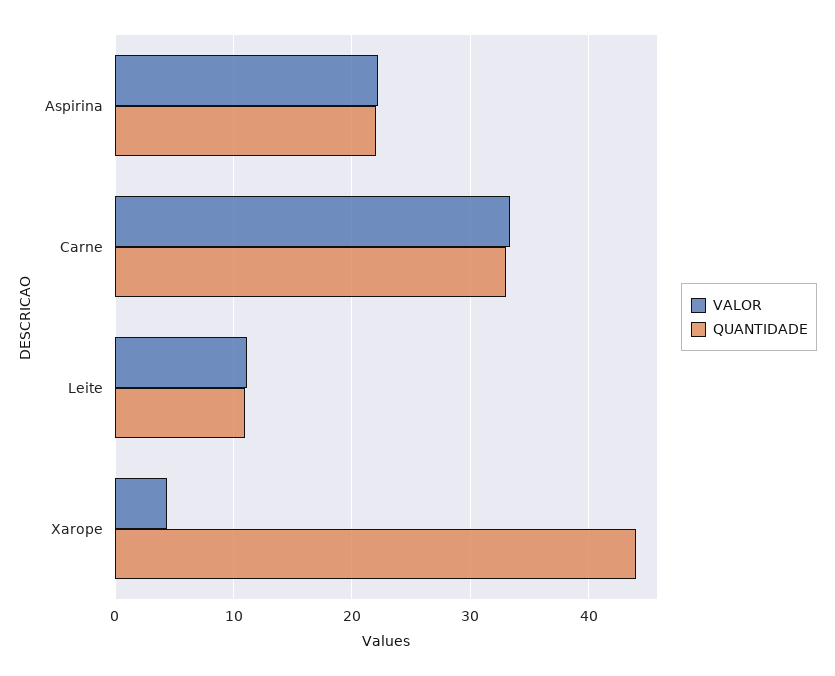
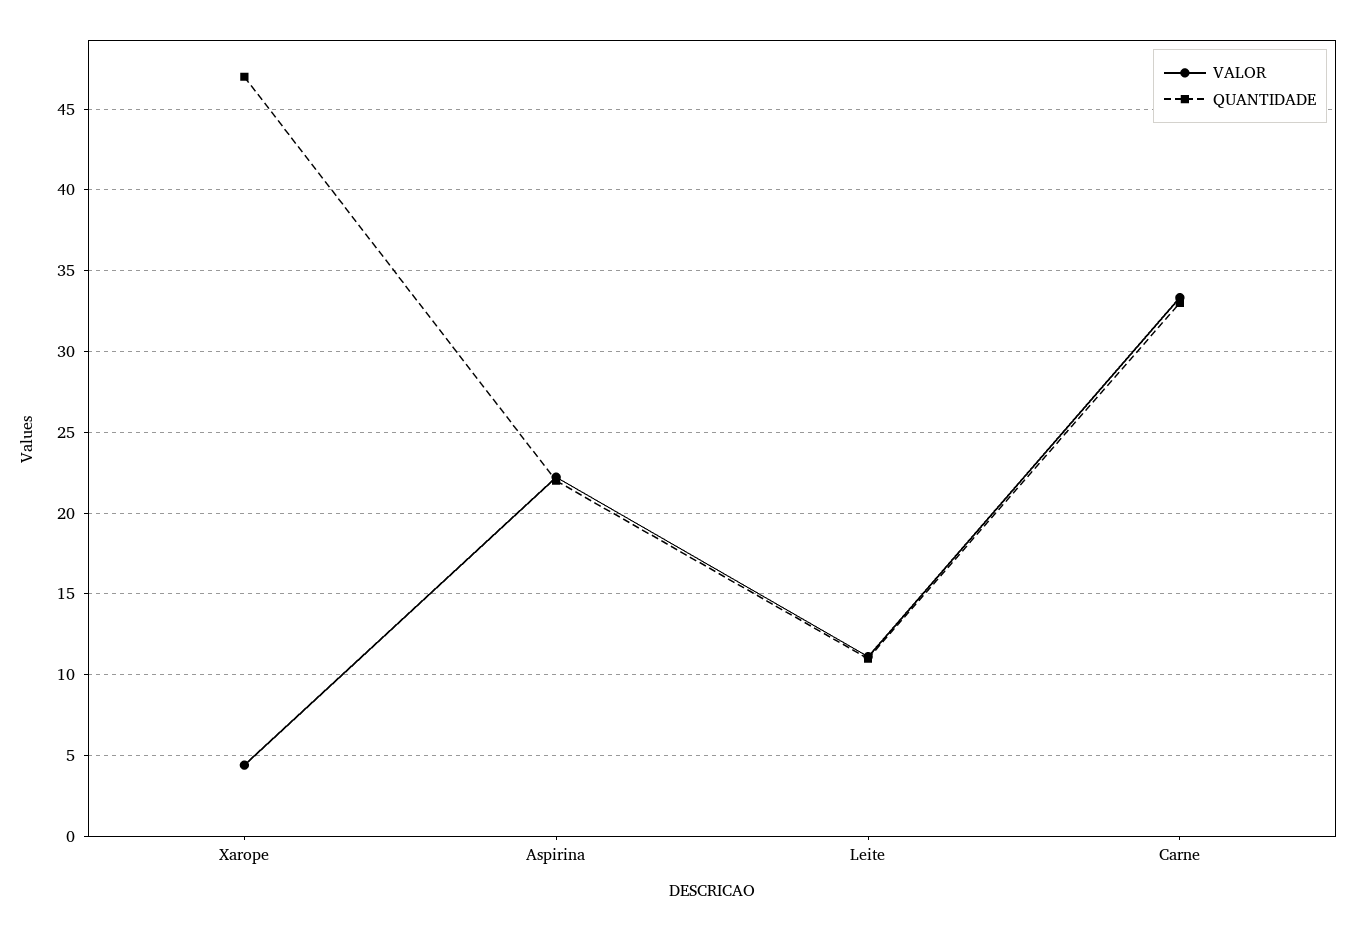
  {
    "VALOR": {
      "Aspirina": 22,
      "Carne": 33.5,
      "Leite": 11,
      "Xarope": 4.5
    },
    "QUANTIDADE": {
      "Aspirina": 22,
      "Carne": 33,
      "Leite": 11,
-     "Xarope": 44
+     "Xarope": 47
    }
  }

